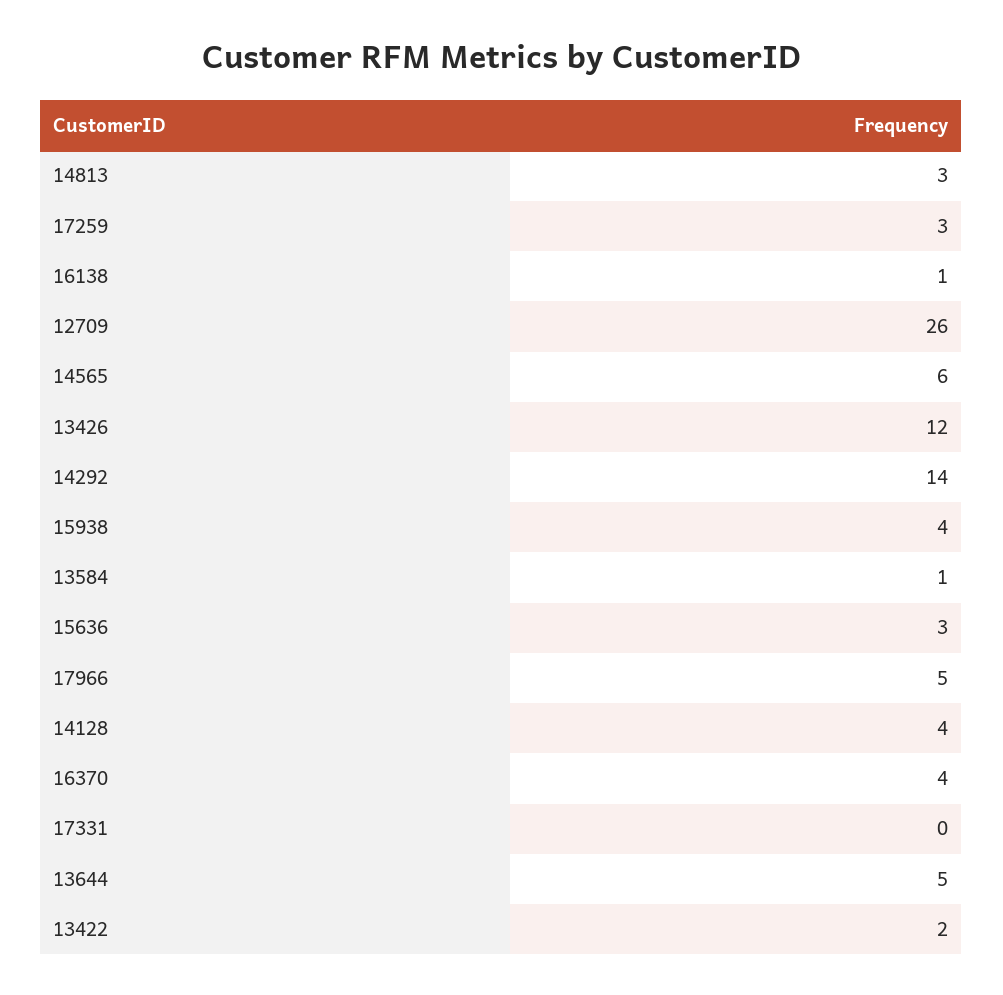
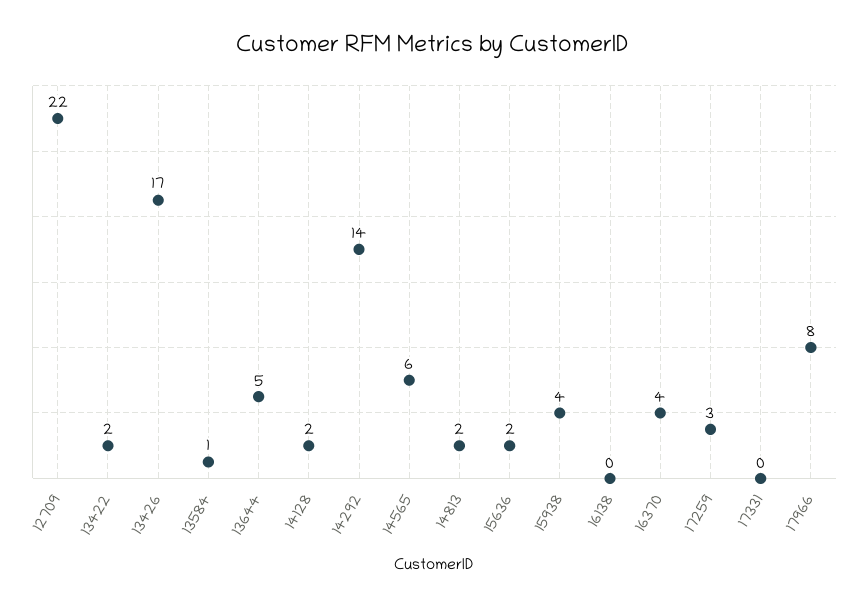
  {
-   "14813": 3,
+   "14813": 2,
    "17259": 3,
-   "16138": 1,
+   "16138": 0,
-   "12709": 26,
+   "12709": 22,
    "14565": 6,
-   "13426": 12,
+   "13426": 17,
    "14292": 14,
    "15938": 4,
    "13584": 1,
-   "15636": 3,
+   "15636": 2,
-   "17966": 5,
+   "17966": 8,
-   "14128": 4,
+   "14128": 2,
    "16370": 4,
    "17331": 0,
    "13644": 5,
    "13422": 2
  }

